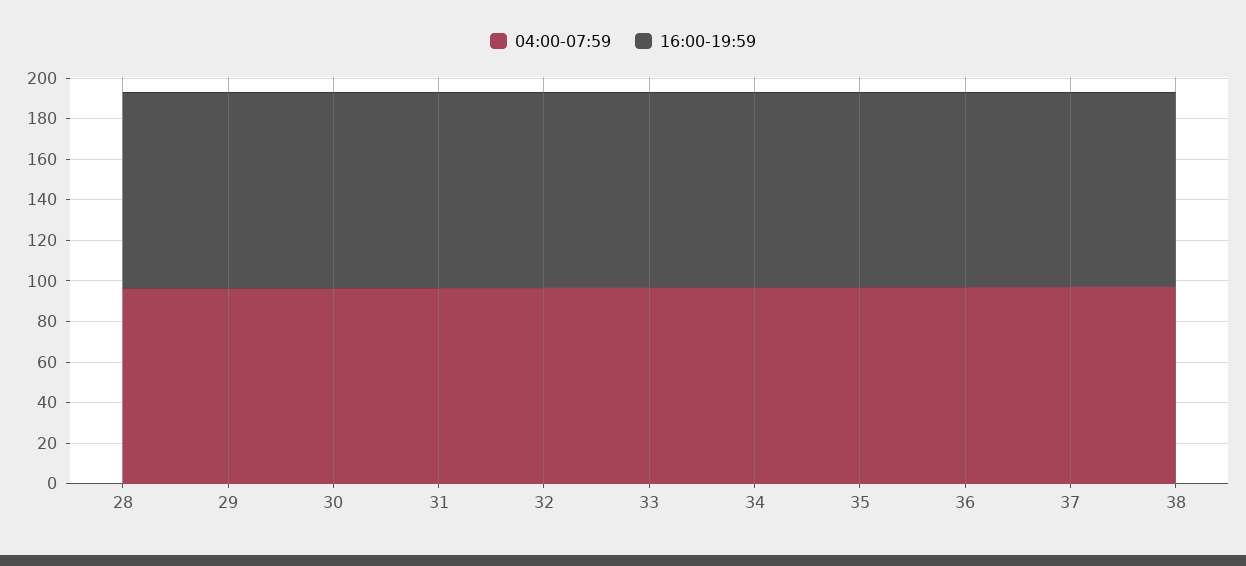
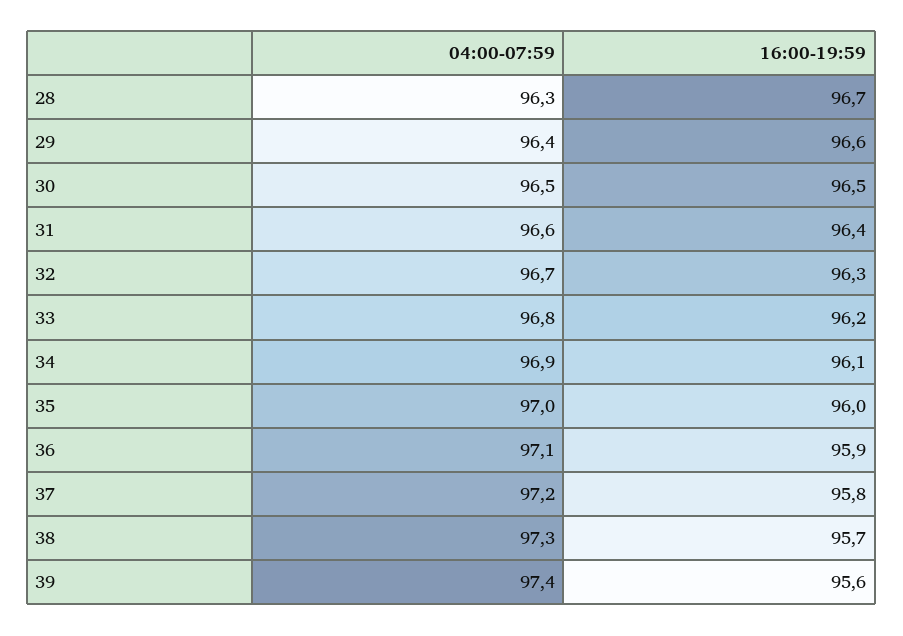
  {
    "04:00-07:59": {
      "28": 96.3,
      "29": 96.4,
      "30": 96.5,
      "31": 96.6,
      "32": 96.7,
      "33": 96.8,
      "34": 96.9,
      "35": 97,
      "36": 97.1,
      "37": 97.2,
-     "38": 97.3
+     "38": 97.3,
+     "39": 97.4
    },
    "16:00-19:59": {
      "28": 96.7,
      "29": 96.6,
      "30": 96.5,
      "31": 96.4,
      "32": 96.3,
      "33": 96.2,
      "34": 96.1,
      "35": 96,
      "36": 95.9,
      "37": 95.8,
-     "38": 95.7
+     "38": 95.7,
+     "39": 95.6
    }
  }

